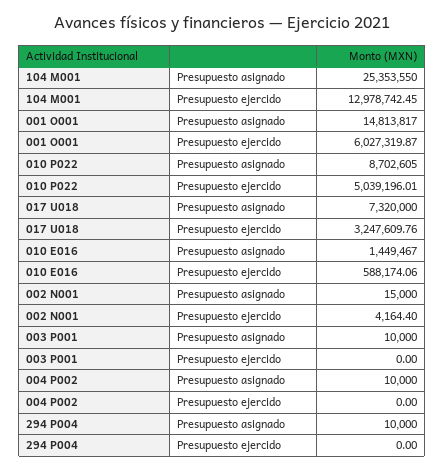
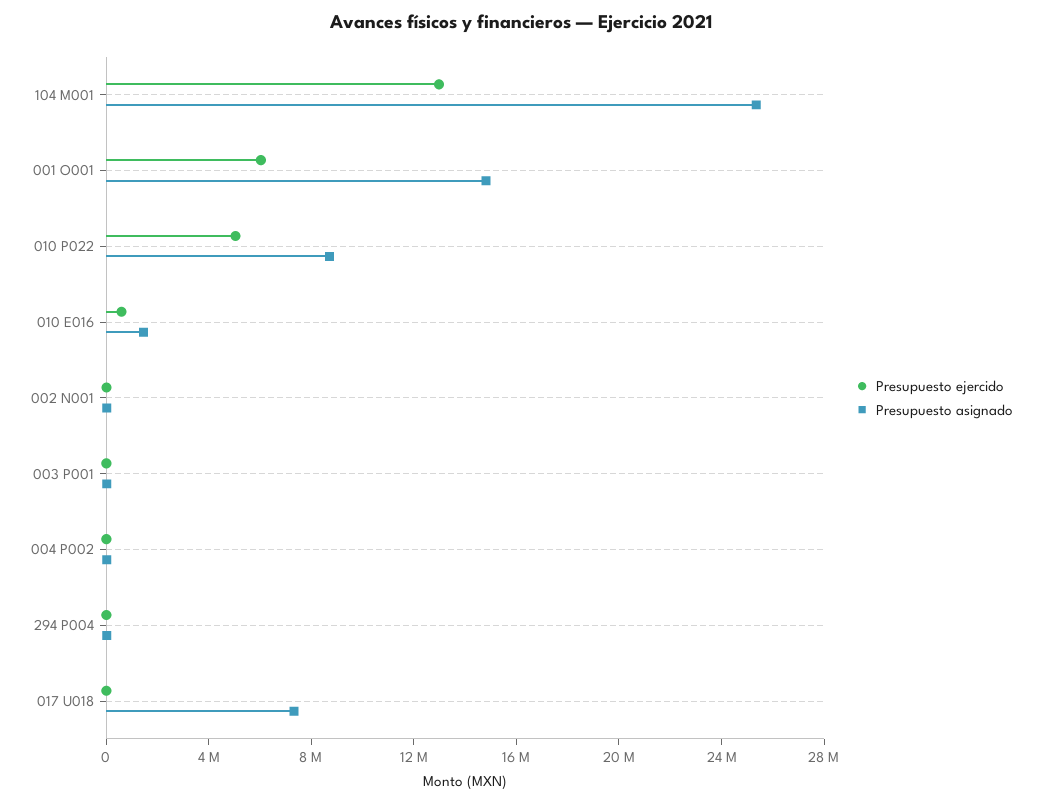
  {
    "Presupuesto asignado": {
      "104 M001": 25353550,
      "001 O001": 14813817,
      "010 P022": 8702605,
      "017 U018": 7320000,
      "010 E016": 1449467,
      "002 N001": 15000,
      "003 P001": 10000,
      "004 P002": 10000,
      "294 P004": 10000
    },
    "Presupuesto ejercido": {
      "104 M001": 12978742.45,
      "001 O001": 6027319.87,
      "010 P022": 5039196.01,
-     "017 U018": 3247609.76,
+     "017 U018": 0,
      "010 E016": 588174.06,
      "002 N001": 4164.4,
      "003 P001": 0,
      "004 P002": 0,
      "294 P004": 0
    }
  }

